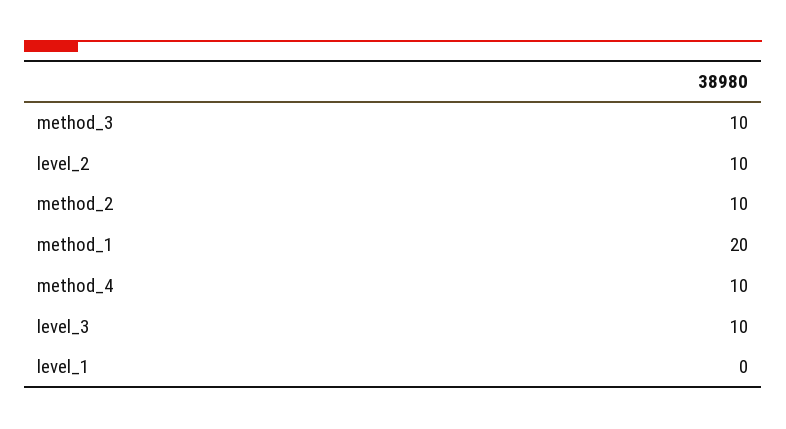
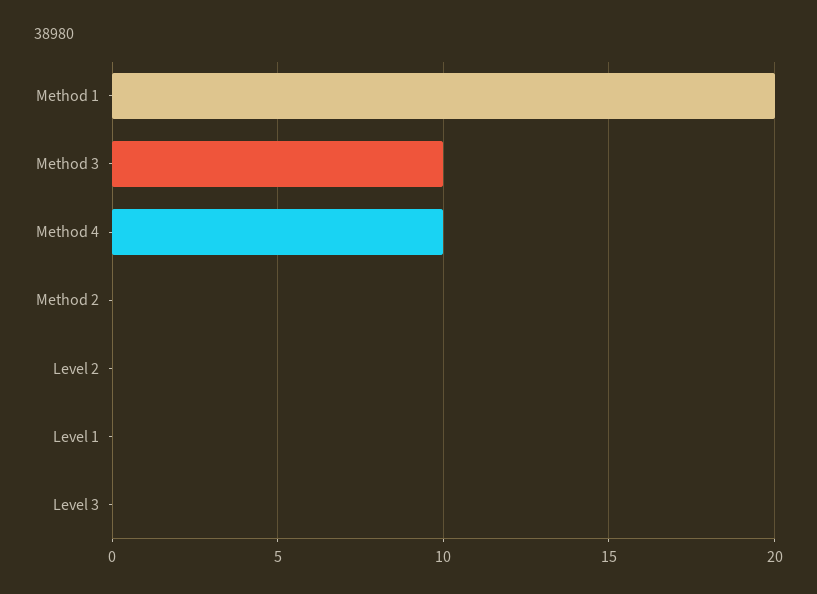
  {
    "method_3": 10,
-   "level_2": 10,
+   "level_2": 0,
-   "method_2": 10,
+   "method_2": 0,
    "method_1": 20,
    "method_4": 10,
-   "level_3": 10,
+   "level_3": 0,
    "level_1": 0
  }

